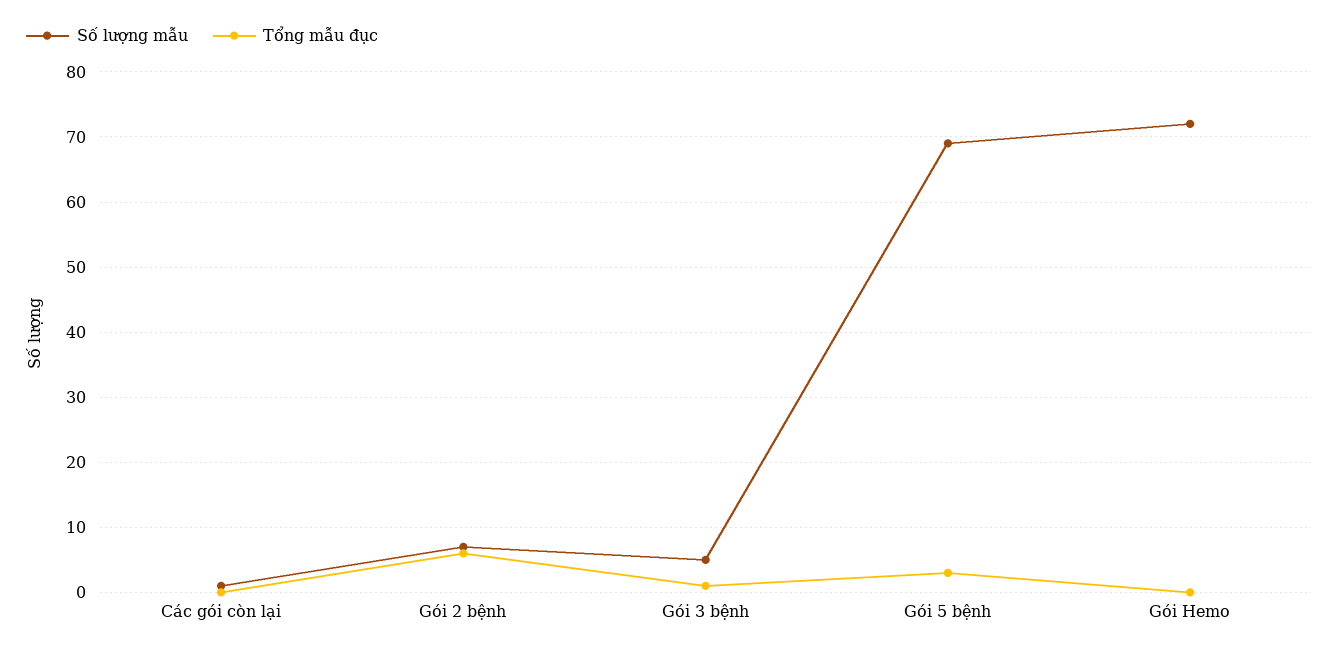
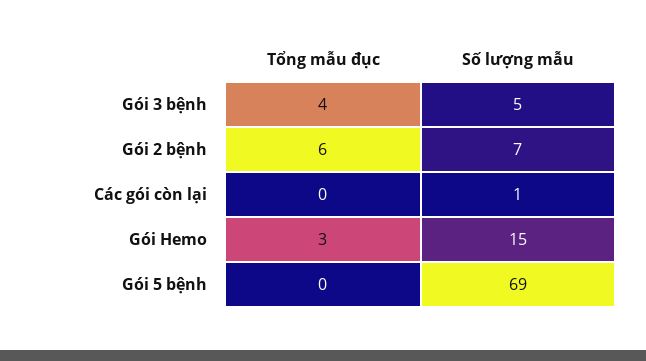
  {
    "Số lượng mẫu": {
      "Các gói còn lại": 1,
      "Gói 2 bệnh": 7,
      "Gói 3 bệnh": 5,
      "Gói 5 bệnh": 69,
-     "Gói Hemo": 72
+     "Gói Hemo": 15
    },
    "Tổng mẫu đục": {
      "Các gói còn lại": 0,
      "Gói 2 bệnh": 6,
-     "Gói 3 bệnh": 1,
+     "Gói 3 bệnh": 4,
-     "Gói 5 bệnh": 3,
+     "Gói 5 bệnh": 0,
-     "Gói Hemo": 0
+     "Gói Hemo": 3
    }
  }

